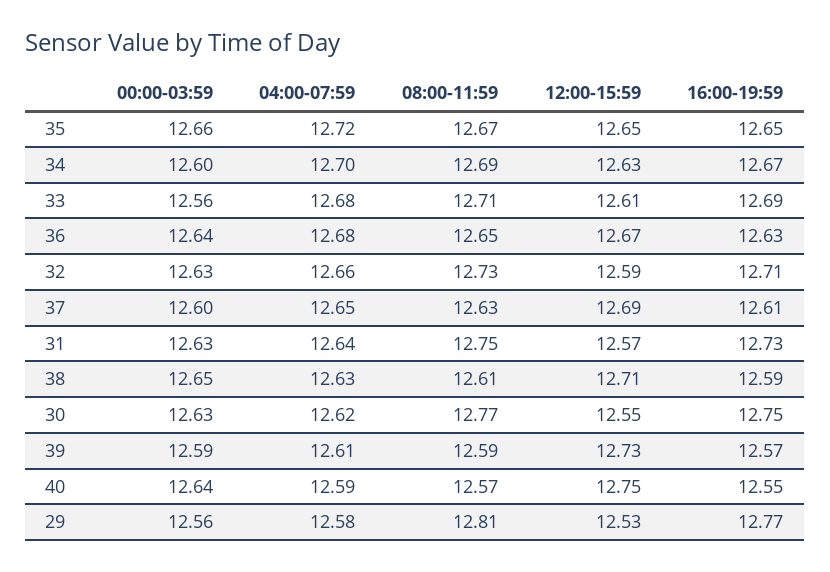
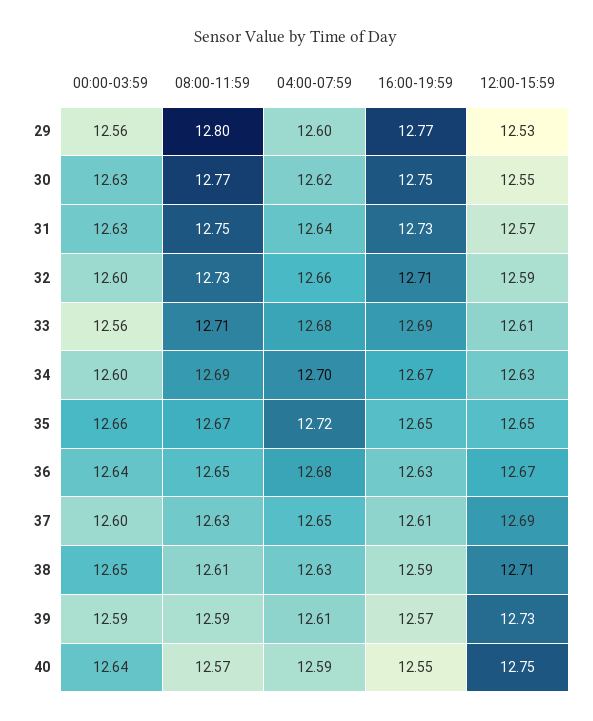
  {
    "00:00-03:59": {
      "35": 12.66,
      "34": 12.6,
      "33": 12.56,
      "36": 12.64,
-     "32": 12.63,
+     "32": 12.6,
      "37": 12.6,
      "31": 12.63,
      "38": 12.65,
      "30": 12.63,
      "39": 12.59,
      "40": 12.64,
      "29": 12.56
    },
    "04:00-07:59": {
      "35": 12.72,
      "34": 12.7,
      "33": 12.68,
      "36": 12.68,
      "32": 12.66,
      "37": 12.65,
      "31": 12.64,
      "38": 12.63,
      "30": 12.62,
      "39": 12.61,
      "40": 12.59,
-     "29": 12.58
+     "29": 12.6
    },
    "08:00-11:59": {
      "35": 12.67,
      "34": 12.69,
      "33": 12.71,
      "36": 12.65,
      "32": 12.73,
      "37": 12.63,
      "31": 12.75,
      "38": 12.61,
      "30": 12.77,
      "39": 12.59,
      "40": 12.57,
-     "29": 12.81
+     "29": 12.8
    },
    "12:00-15:59": {
      "35": 12.65,
      "34": 12.63,
      "33": 12.61,
      "36": 12.67,
      "32": 12.59,
      "37": 12.69,
      "31": 12.57,
      "38": 12.71,
      "30": 12.55,
      "39": 12.73,
      "40": 12.75,
      "29": 12.53
    },
    "16:00-19:59": {
      "35": 12.65,
      "34": 12.67,
      "33": 12.69,
      "36": 12.63,
      "32": 12.71,
      "37": 12.61,
      "31": 12.73,
      "38": 12.59,
      "30": 12.75,
      "39": 12.57,
      "40": 12.55,
      "29": 12.77
    }
  }

